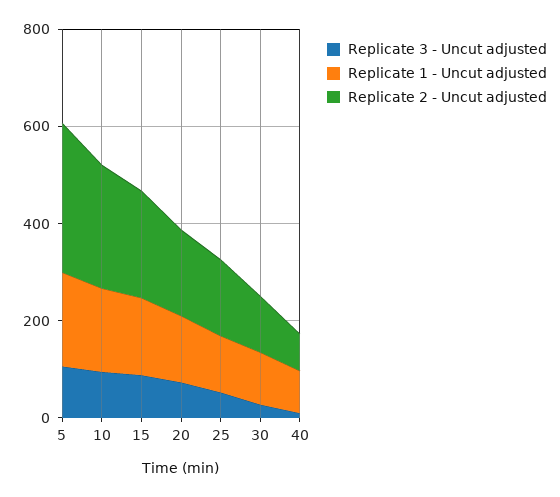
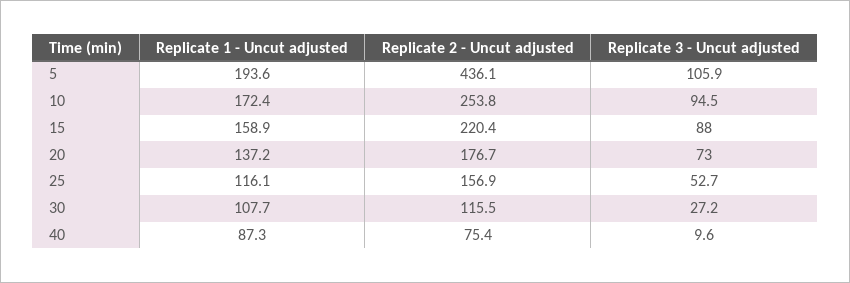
  {
    "Replicate 3 - Uncut adjusted": {
      "5": 105.9,
      "10": 94.5,
      "15": 88,
      "20": 73,
      "25": 52.7,
      "30": 27.2,
      "40": 9.6
    },
    "Replicate 1 - Uncut adjusted": {
      "5": 193.6,
      "10": 172.4,
      "15": 158.9,
      "20": 137.2,
      "25": 116.1,
      "30": 107.7,
      "40": 87.3
    },
    "Replicate 2 - Uncut adjusted": {
-     "5": 300,
+     "5": 436.1,
      "10": 253.8,
      "15": 220.4,
      "20": 176.7,
      "25": 156.9,
      "30": 115.5,
      "40": 75.4
    }
  }

